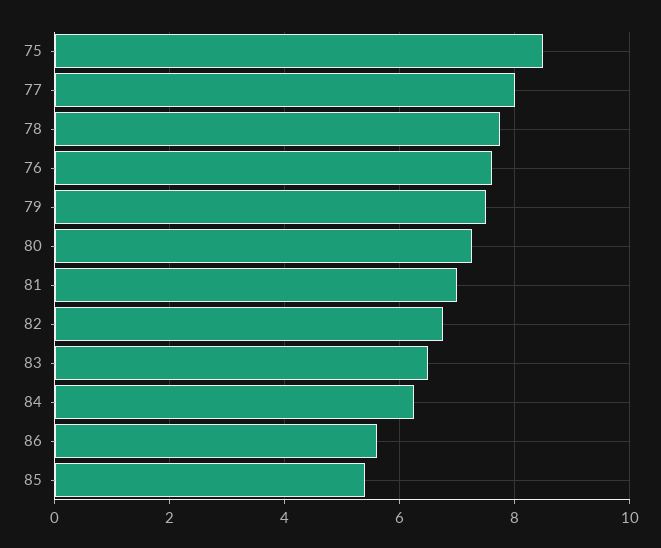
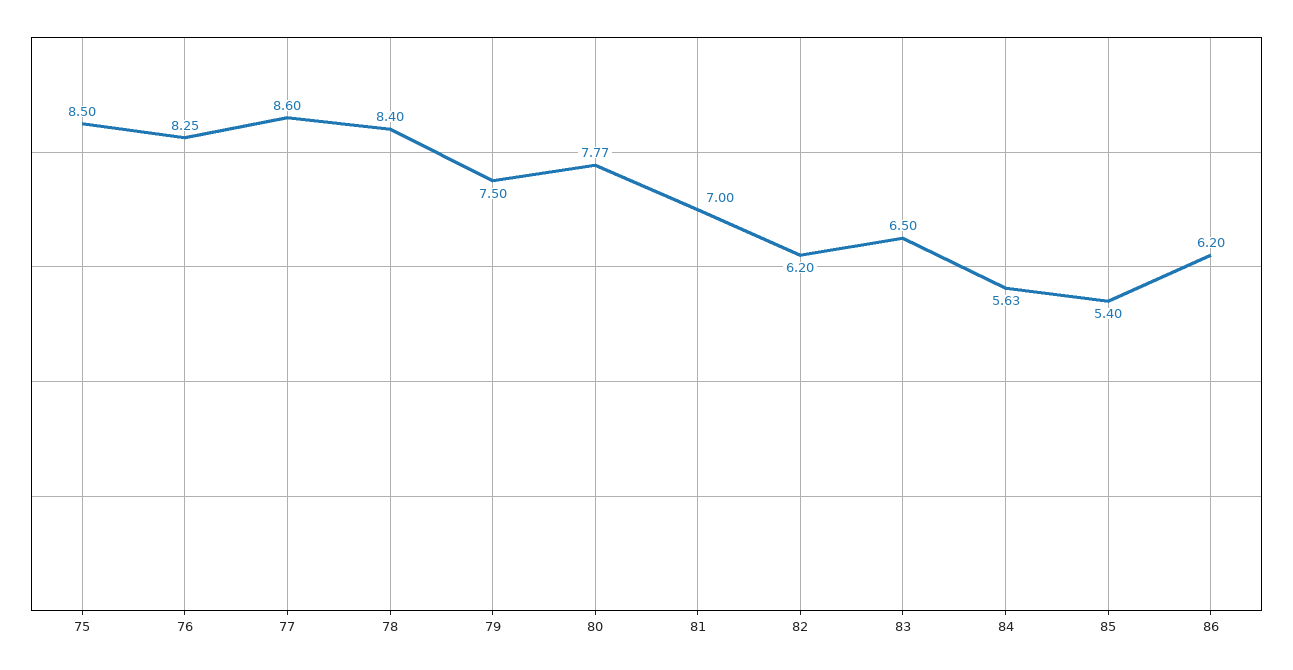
  {
    "75": 8.5,
-   "77": 8,
+   "77": 8.6,
-   "78": 7.8,
+   "78": 8.4,
-   "76": 7.6,
+   "76": 8.25,
    "79": 7.5,
-   "80": 7.2,
+   "80": 7.77,
    "81": 7,
-   "82": 6.8,
+   "82": 6.2,
    "83": 6.5,
-   "84": 6.2,
+   "84": 5.63,
-   "86": 5.6,
+   "86": 6.2,
    "85": 5.4
  }

